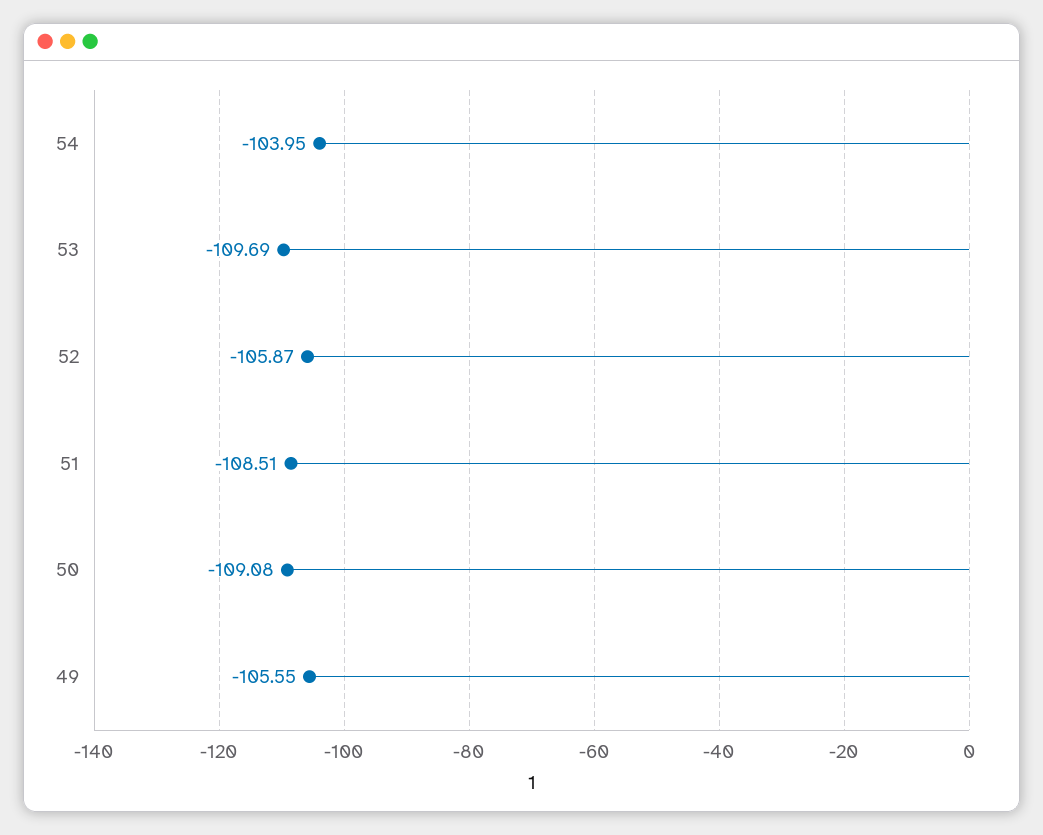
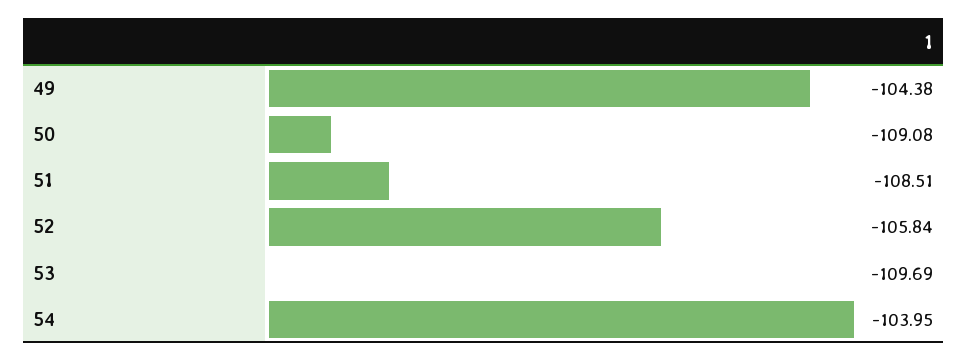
  {
    "54": -103.95,
    "53": -109.69,
-   "52": -105.87,
+   "52": -105.84,
    "51": -108.51,
    "50": -109.08,
-   "49": -105.55
+   "49": -104.38
  }

